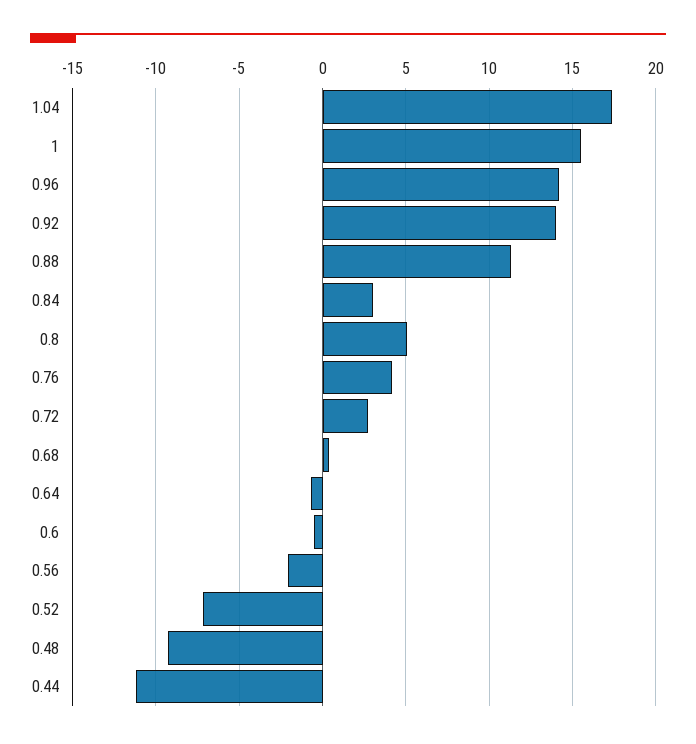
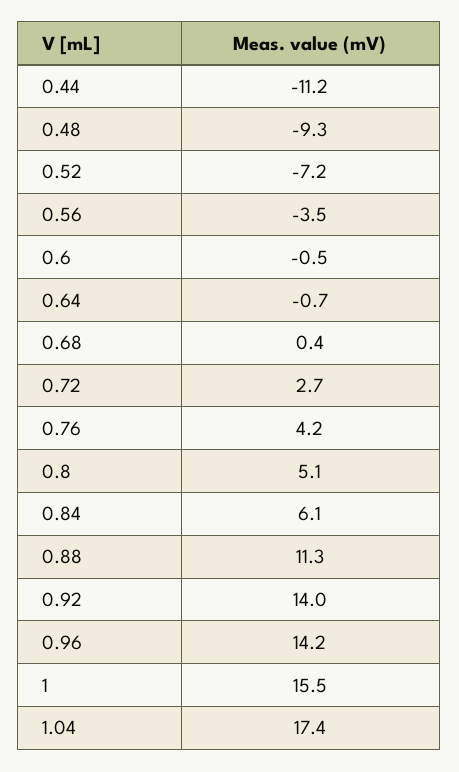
  {
    "1.04": 17.4,
    "1": 15.5,
    "0.96": 14.2,
    "0.92": 14,
    "0.88": 11.3,
-   "0.84": 3,
+   "0.84": 6.1,
    "0.8": 5.1,
    "0.76": 4.2,
    "0.72": 2.7,
    "0.68": 0.4,
    "0.64": -0.7,
    "0.6": -0.5,
-   "0.56": -2,
+   "0.56": -3.5,
    "0.52": -7.2,
    "0.48": -9.3,
    "0.44": -11.2
  }

